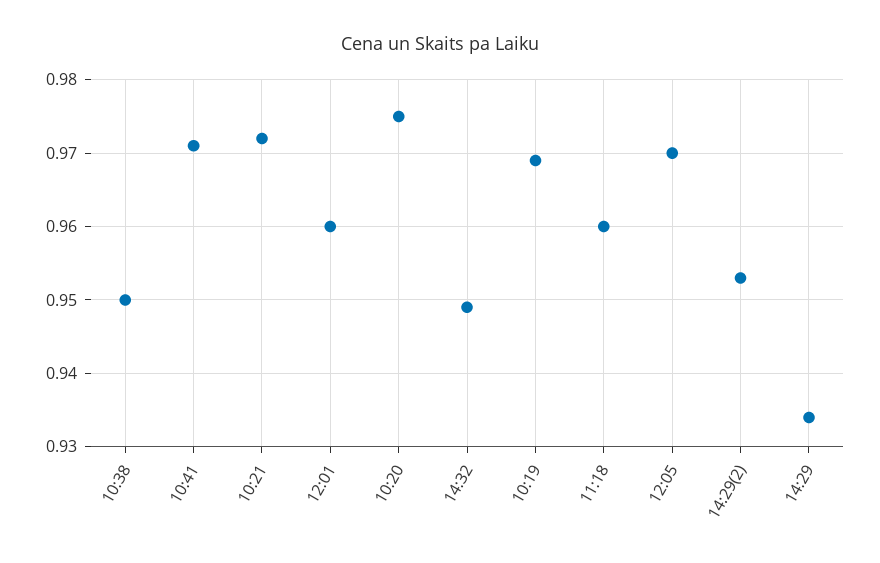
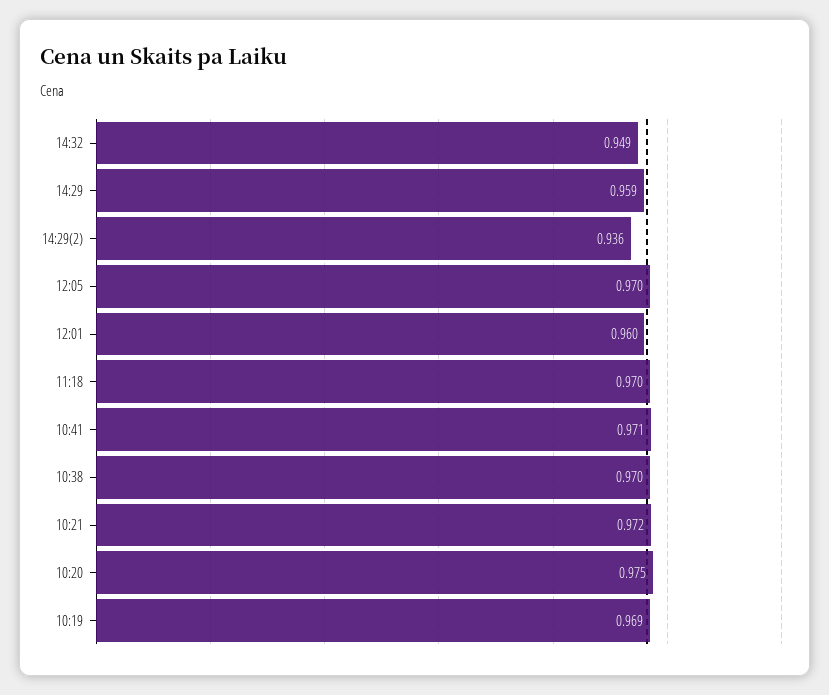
  {
-   "10:38": 0.95,
+   "10:38": 0.97,
    "10:41": 0.971,
    "10:21": 0.972,
    "12:01": 0.96,
    "10:20": 0.975,
    "14:32": 0.949,
    "10:19": 0.969,
-   "11:18": 0.96,
+   "11:18": 0.97,
    "12:05": 0.97,
-   "14:29(2)": 0.953,
+   "14:29(2)": 0.936,
-   "14:29": 0.934
+   "14:29": 0.959
  }

